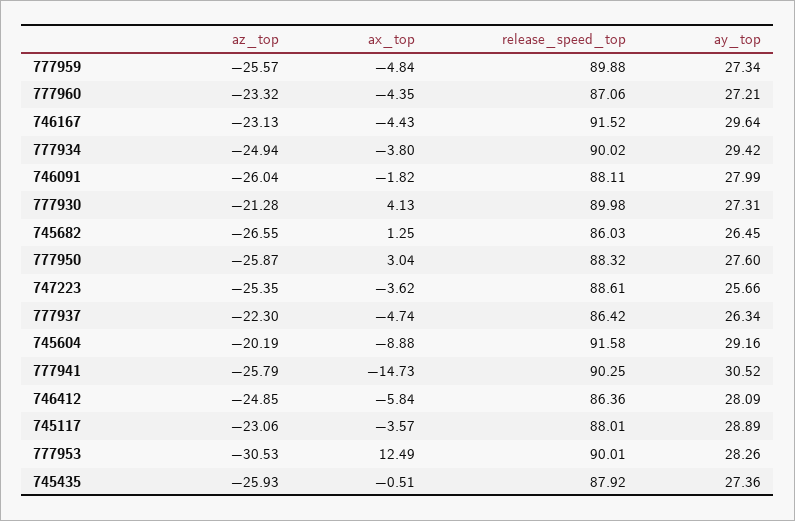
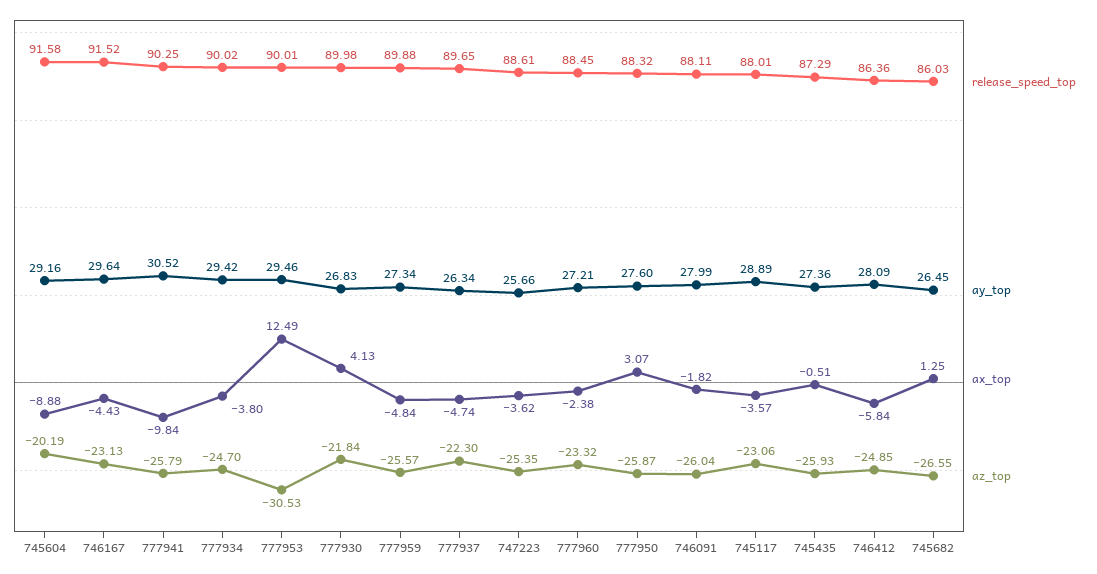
  {
    "az_top": {
      "777959": -25.57,
      "777960": -23.32,
      "746167": -23.13,
-     "777934": -24.94,
+     "777934": -24.7,
      "746091": -26.04,
-     "777930": -21.28,
+     "777930": -21.84,
      "745682": -26.55,
      "777950": -25.87,
      "747223": -25.35,
      "777937": -22.3,
      "745604": -20.19,
      "777941": -25.79,
      "746412": -24.85,
      "745117": -23.06,
      "777953": -30.53,
      "745435": -25.93
    },
    "ax_top": {
      "777959": -4.84,
-     "777960": -4.35,
+     "777960": -2.38,
      "746167": -4.43,
      "777934": -3.8,
      "746091": -1.82,
      "777930": 4.13,
      "745682": 1.25,
-     "777950": 3.04,
+     "777950": 3.07,
      "747223": -3.62,
      "777937": -4.74,
      "745604": -8.88,
-     "777941": -14.73,
+     "777941": -9.84,
      "746412": -5.84,
      "745117": -3.57,
      "777953": 12.49,
      "745435": -0.51
    },
    "release_speed_top": {
      "777959": 89.88,
-     "777960": 87.06,
+     "777960": 88.45,
      "746167": 91.52,
      "777934": 90.02,
      "746091": 88.11,
      "777930": 89.98,
      "745682": 86.03,
      "777950": 88.32,
      "747223": 88.61,
-     "777937": 86.42,
+     "777937": 89.65,
      "745604": 91.58,
      "777941": 90.25,
      "746412": 86.36,
      "745117": 88.01,
      "777953": 90.01,
-     "745435": 87.92
+     "745435": 87.29
    },
    "ay_top": {
      "777959": 27.34,
      "777960": 27.21,
      "746167": 29.64,
      "777934": 29.42,
      "746091": 27.99,
-     "777930": 27.31,
+     "777930": 26.83,
      "745682": 26.45,
      "777950": 27.6,
      "747223": 25.66,
      "777937": 26.34,
      "745604": 29.16,
      "777941": 30.52,
      "746412": 28.09,
      "745117": 28.89,
-     "777953": 28.26,
+     "777953": 29.46,
      "745435": 27.36
    }
  }

